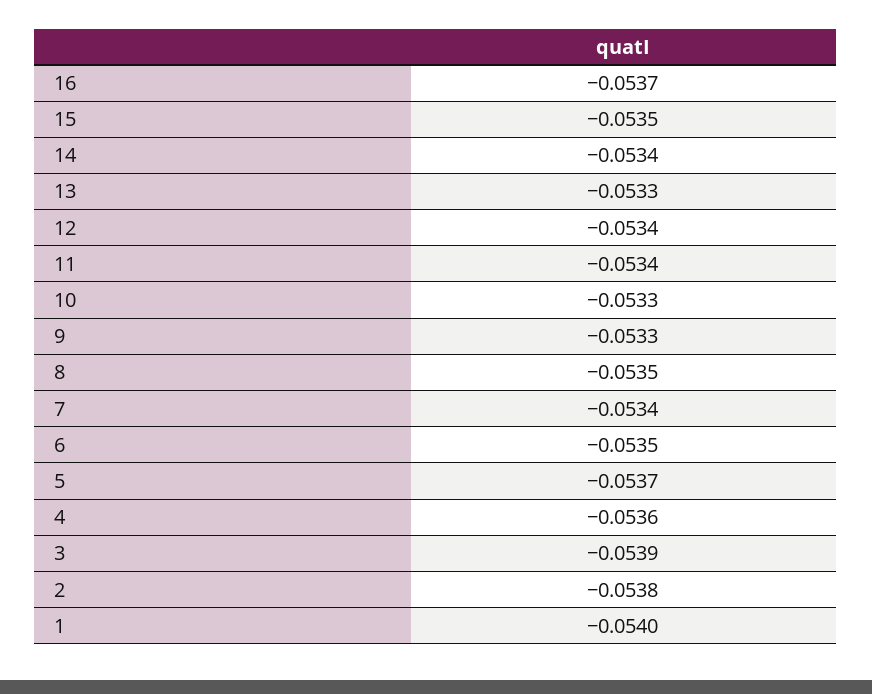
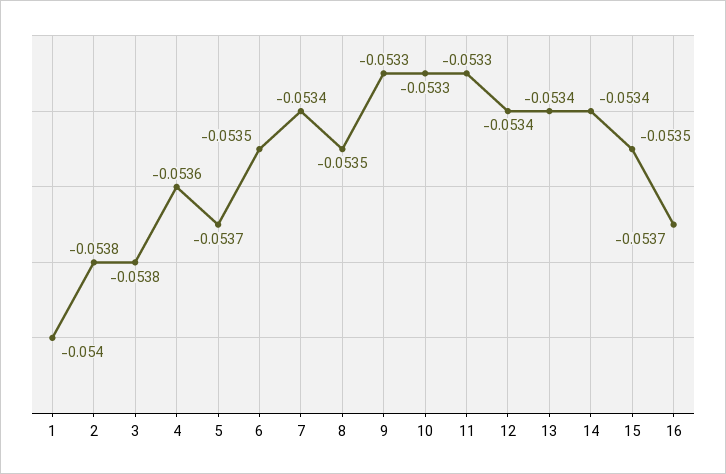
  {
    "16": -0.0537,
    "15": -0.0535,
    "14": -0.0534,
-   "13": -0.0533,
+   "13": -0.0534,
    "12": -0.0534,
-   "11": -0.0534,
+   "11": -0.0533,
    "10": -0.0533,
    "9": -0.0533,
    "8": -0.0535,
    "7": -0.0534,
    "6": -0.0535,
    "5": -0.0537,
    "4": -0.0536,
-   "3": -0.0539,
+   "3": -0.0538,
    "2": -0.0538,
    "1": -0.054
  }

